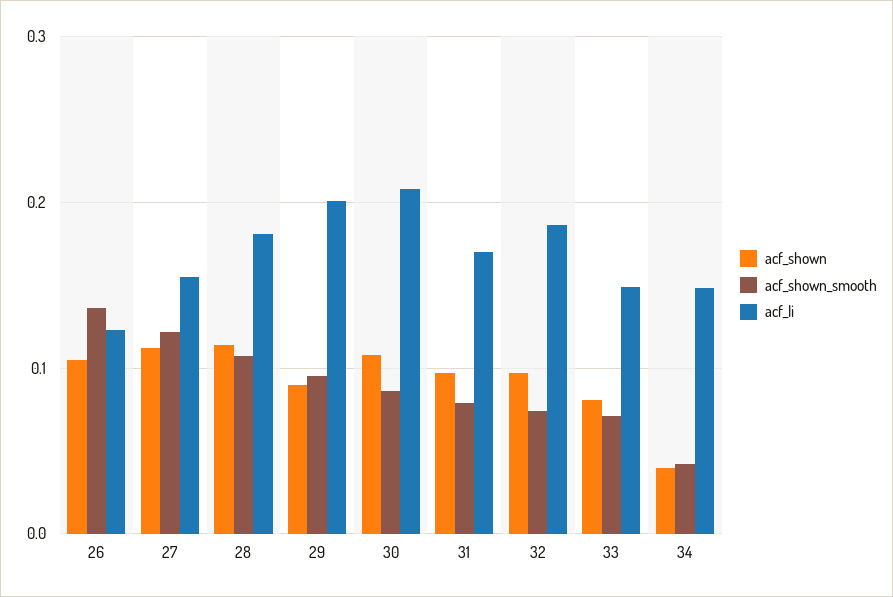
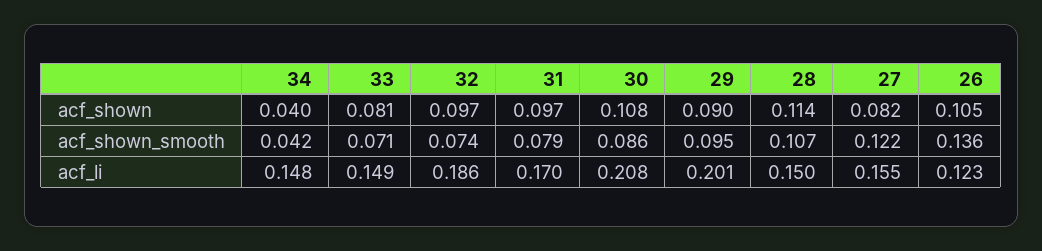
  {
    "acf_shown": {
      "26": 0.105,
-     "27": 0.11,
+     "27": 0.082,
      "28": 0.114,
      "29": 0.09,
      "30": 0.108,
      "31": 0.097,
      "32": 0.097,
      "33": 0.081,
      "34": 0.04
    },
    "acf_shown_smooth": {
      "26": 0.136,
      "27": 0.122,
      "28": 0.107,
      "29": 0.095,
      "30": 0.086,
      "31": 0.079,
      "32": 0.074,
      "33": 0.071,
      "34": 0.042
    },
    "acf_li": {
      "26": 0.123,
      "27": 0.155,
-     "28": 0.18,
+     "28": 0.15,
      "29": 0.201,
      "30": 0.208,
      "31": 0.17,
      "32": 0.186,
      "33": 0.149,
      "34": 0.148
    }
  }

